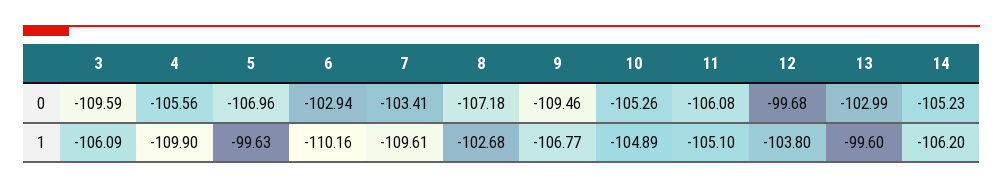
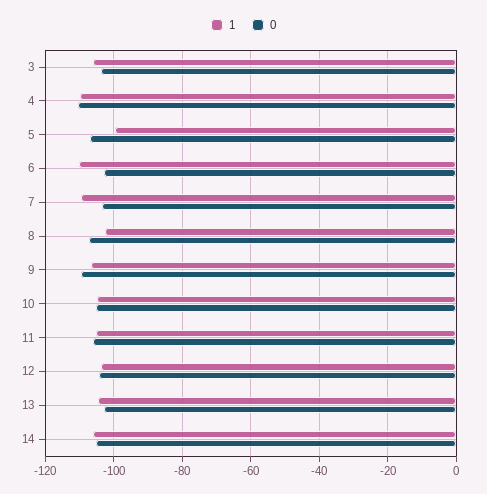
  {
    "0": {
-     "3": -109.59,
+     "3": -104,
-     "4": -105.56,
+     "4": -110,
      "5": -106.96,
      "6": -102.94,
      "7": -103.41,
      "8": -107.18,
      "9": -109.46,
      "10": -105.26,
      "11": -106.08,
-     "12": -99.68,
+     "12": -104,
      "13": -102.99,
      "14": -105.23
    },
    "1": {
      "3": -106.09,
      "4": -109.9,
      "5": -99.63,
      "6": -110.16,
      "7": -109.61,
      "8": -102.68,
      "9": -106.77,
      "10": -104.89,
      "11": -105.1,
      "12": -103.8,
-     "13": -99.6,
+     "13": -104,
      "14": -106.2
    }
  }

